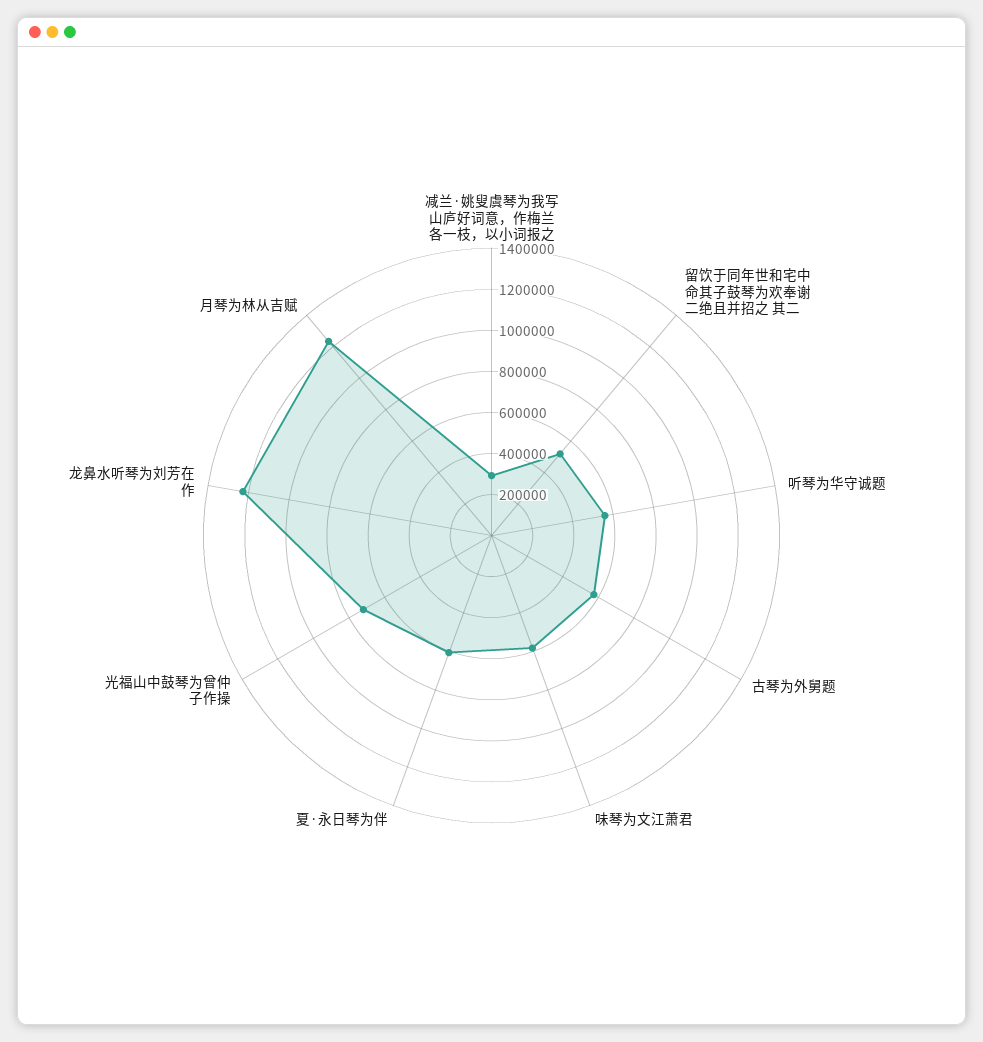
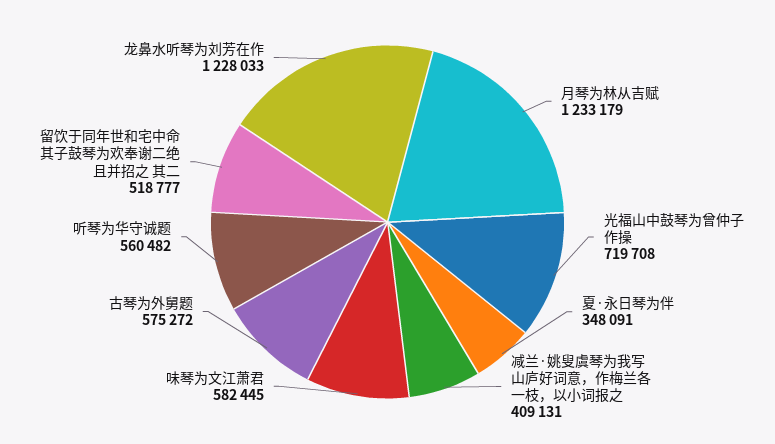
  {
-   "减兰·姚叟虞琴为我写山庐好词意，作梅兰各一枝，以小词报之": 300000,
+   "减兰·姚叟虞琴为我写山庐好词意，作梅兰各一枝，以小词报之": 409131,
    "留饮于同年世和宅中命其子鼓琴为欢奉谢二绝且并招之 其二": 518777,
    "听琴为华守诚题": 560482,
    "古琴为外舅题": 575272,
    "味琴为文江萧君": 582445,
-   "夏·永日琴为伴": 600000,
+   "夏·永日琴为伴": 348091,
    "光福山中鼓琴为曾仲子作操": 719708,
    "龙鼻水听琴为刘芳在作": 1228033,
    "月琴为林从吉赋": 1233179
  }

